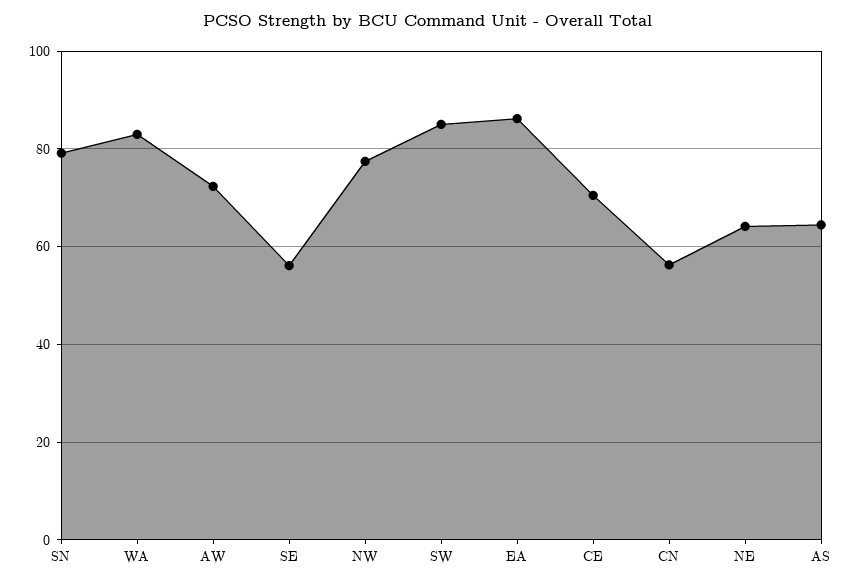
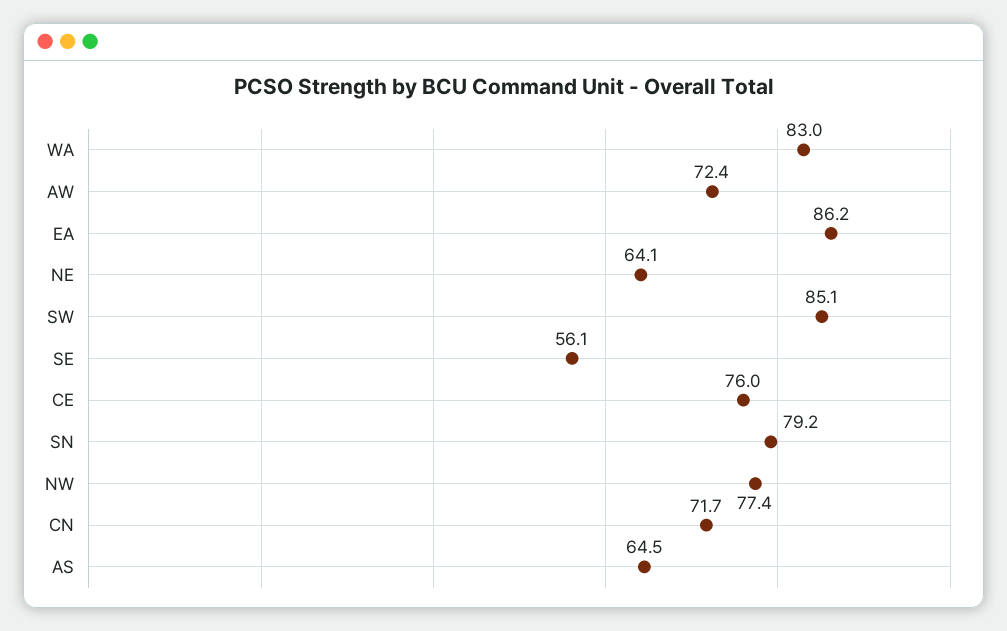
  {
    "SN": 79.2,
    "WA": 83,
    "AW": 72.4,
    "SE": 56.1,
    "NW": 77.4,
    "SW": 85.1,
    "EA": 86.2,
-   "CE": 70,
+   "CE": 76,
-   "CN": 56,
+   "CN": 71.7,
    "NE": 64.1,
    "AS": 64.5
  }

